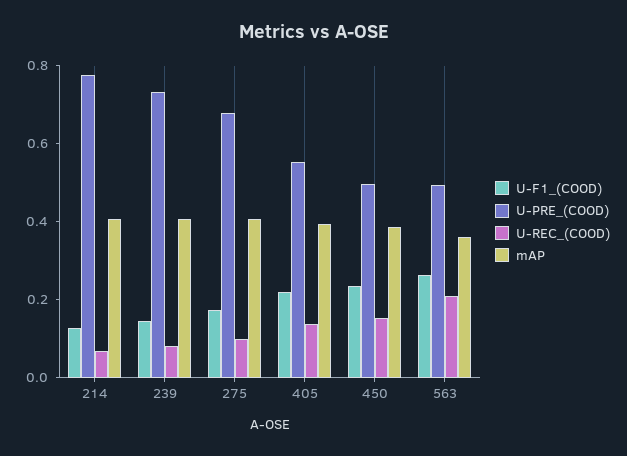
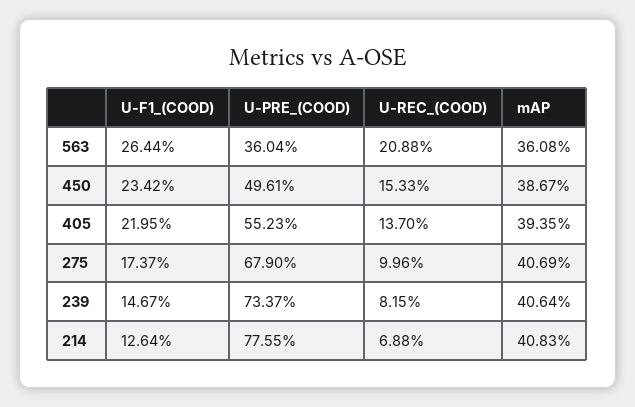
  {
    "U-F1_(COOD)": {
      "214": 0.1264,
      "239": 0.1467,
      "275": 0.1737,
      "405": 0.2195,
      "450": 0.2342,
      "563": 0.2644
    },
    "U-PRE_(COOD)": {
      "214": 0.7755,
      "239": 0.7337,
      "275": 0.679,
      "405": 0.5523,
      "450": 0.4961,
-     "563": 0.5
+     "563": 0.3604
    },
    "U-REC_(COOD)": {
      "214": 0.0688,
      "239": 0.0815,
      "275": 0.0996,
      "405": 0.137,
      "450": 0.1533,
      "563": 0.2088
    },
    "mAP": {
      "214": 0.4083,
      "239": 0.4064,
      "275": 0.4069,
      "405": 0.3935,
      "450": 0.3867,
      "563": 0.3608
    }
  }

